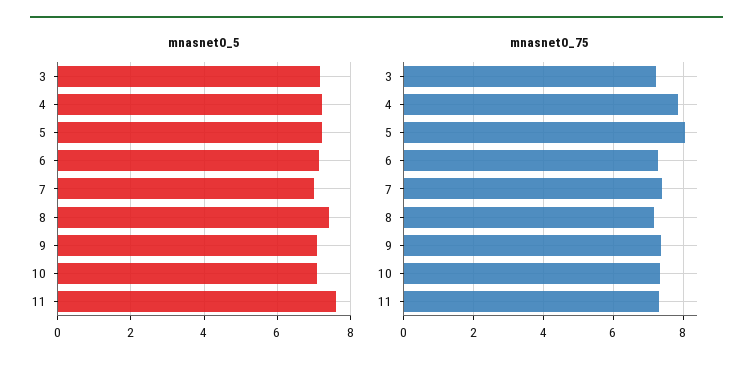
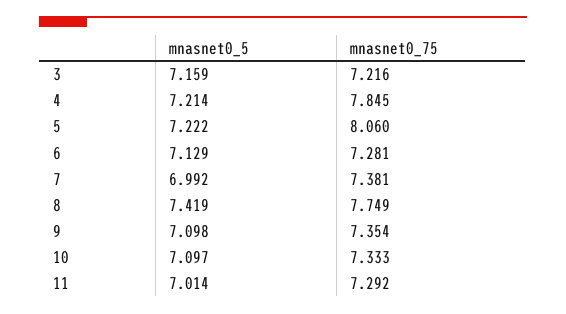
  {
    "mnasnet0_5": {
      "3": 7.159,
      "4": 7.214,
      "5": 7.222,
      "6": 7.129,
      "7": 6.992,
      "8": 7.419,
      "9": 7.098,
      "10": 7.097,
-     "11": 7.6
+     "11": 7.014
    },
    "mnasnet0_75": {
      "3": 7.216,
      "4": 7.845,
      "5": 8.06,
      "6": 7.281,
      "7": 7.381,
-     "8": 7.2,
+     "8": 7.749,
      "9": 7.354,
      "10": 7.333,
      "11": 7.292
    }
  }

